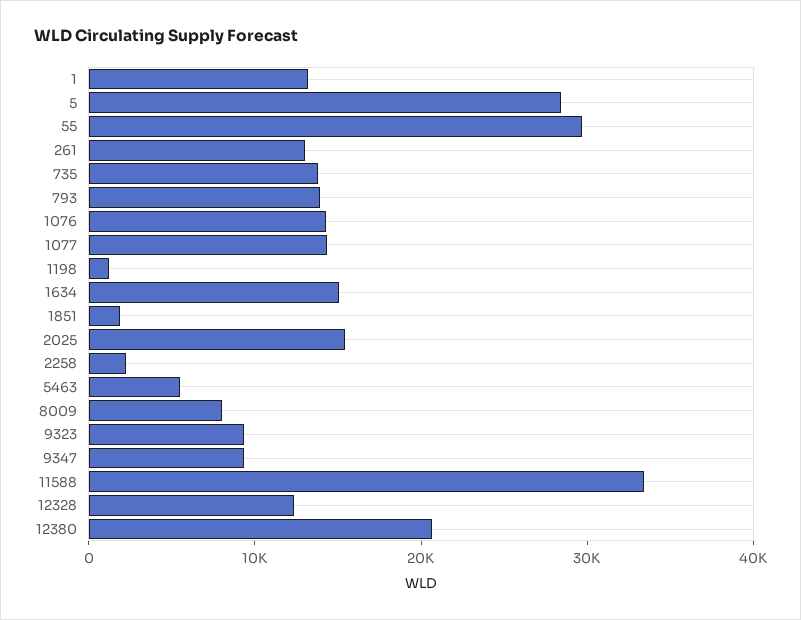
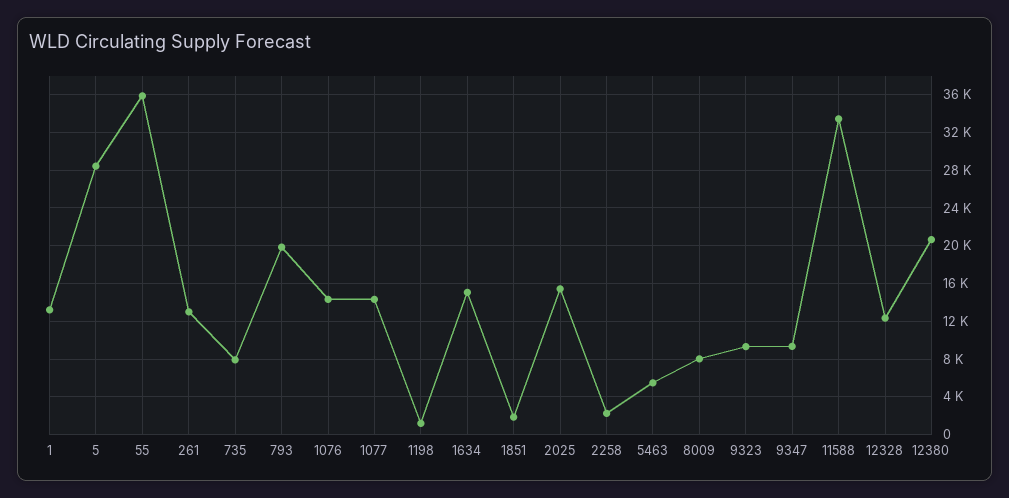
  {
    "1": 13000,
    "5": 28000,
-   "55": 30000,
+   "55": 36000,
    "261": 13000,
-   "735": 14000,
+   "735": 8000,
-   "793": 14000,
+   "793": 20000,
    "1076": 14000,
    "1077": 14000,
    "1198": 1000,
    "1634": 15000,
    "1851": 2000,
    "2025": 15000,
    "2258": 2000,
    "5463": 5000,
    "8009": 8000,
    "9323": 9000,
    "9347": 9000,
    "11588": 33000,
    "12328": 12000,
    "12380": 21000
  }

